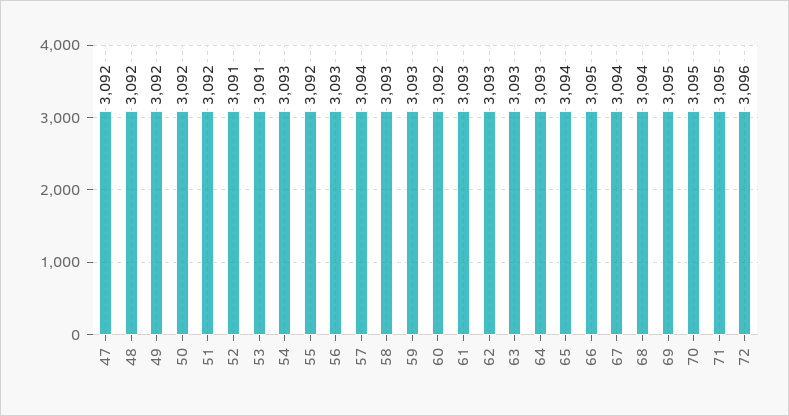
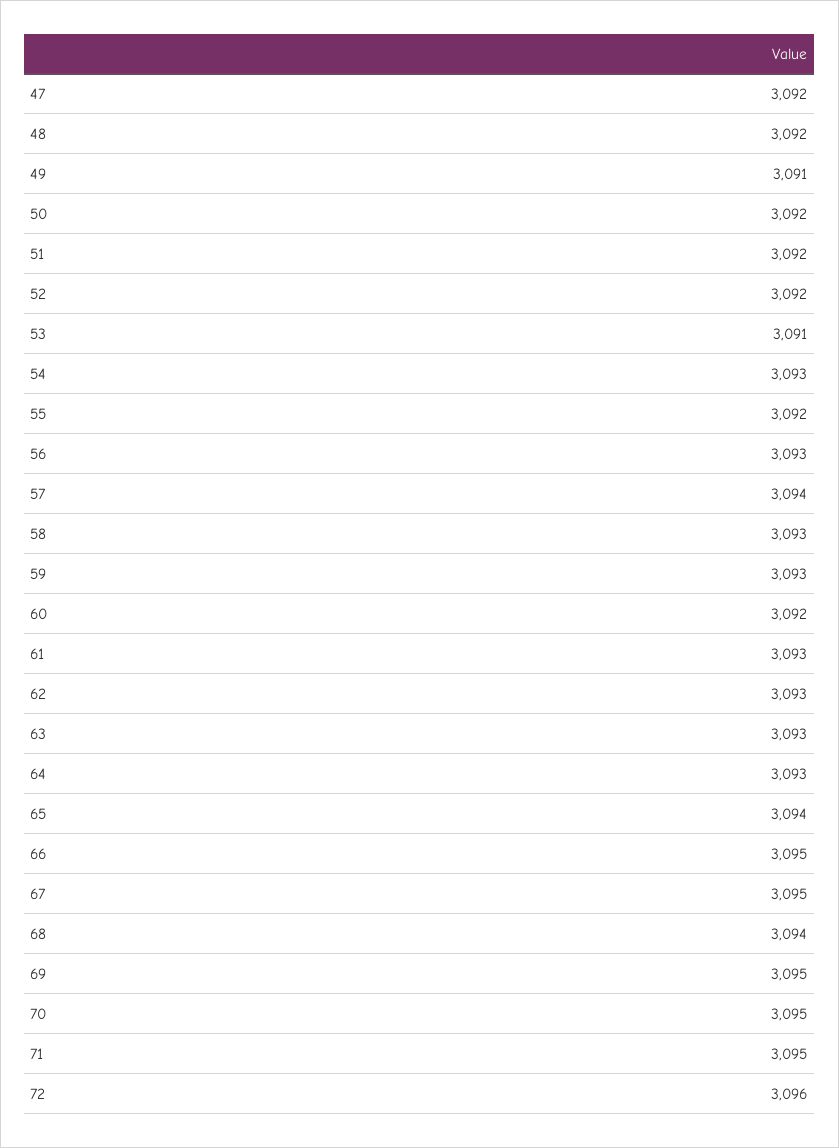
  {
    "47": 3092,
    "48": 3092,
-   "49": 3092,
+   "49": 3091,
    "50": 3092,
    "51": 3092,
-   "52": 3091,
+   "52": 3092,
    "53": 3091,
    "54": 3093,
    "55": 3092,
    "56": 3093,
    "57": 3094,
    "58": 3093,
    "59": 3093,
    "60": 3092,
    "61": 3093,
    "62": 3093,
    "63": 3093,
    "64": 3093,
    "65": 3094,
    "66": 3095,
-   "67": 3094,
+   "67": 3095,
    "68": 3094,
    "69": 3095,
    "70": 3095,
    "71": 3095,
    "72": 3096
  }

